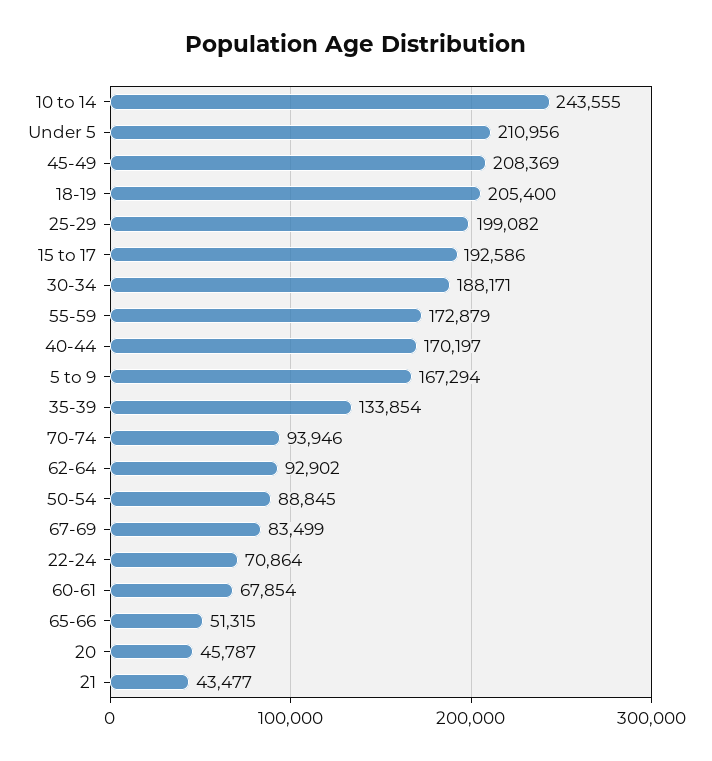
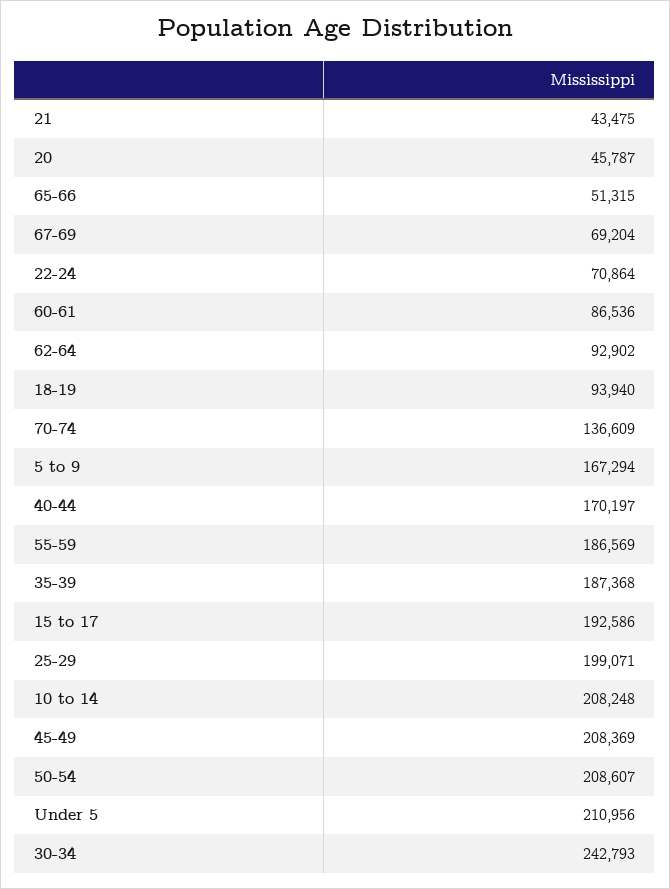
  {
-   "10 to 14": 243555,
+   "10 to 14": 208248,
    "Under 5": 210956,
    "45-49": 208369,
-   "18-19": 205400,
+   "18-19": 93940,
-   "25-29": 199082,
+   "25-29": 199071,
    "15 to 17": 192586,
-   "30-34": 188171,
+   "30-34": 242793,
-   "55-59": 172879,
+   "55-59": 186569,
    "40-44": 170197,
    "5 to 9": 167294,
-   "35-39": 133854,
+   "35-39": 187368,
-   "70-74": 93946,
+   "70-74": 136609,
    "62-64": 92902,
-   "50-54": 88845,
+   "50-54": 208607,
-   "67-69": 83499,
+   "67-69": 69204,
    "22-24": 70864,
-   "60-61": 67854,
+   "60-61": 86536,
    "65-66": 51315,
    "20": 45787,
-   "21": 43477
+   "21": 43475
  }

